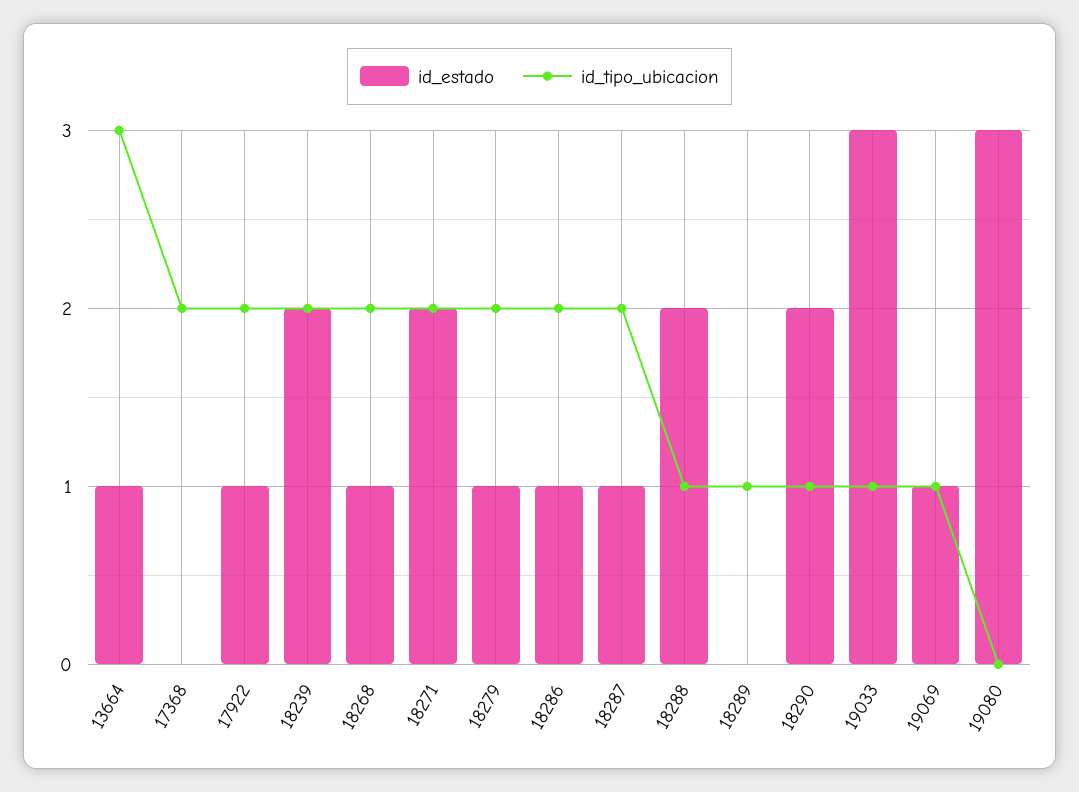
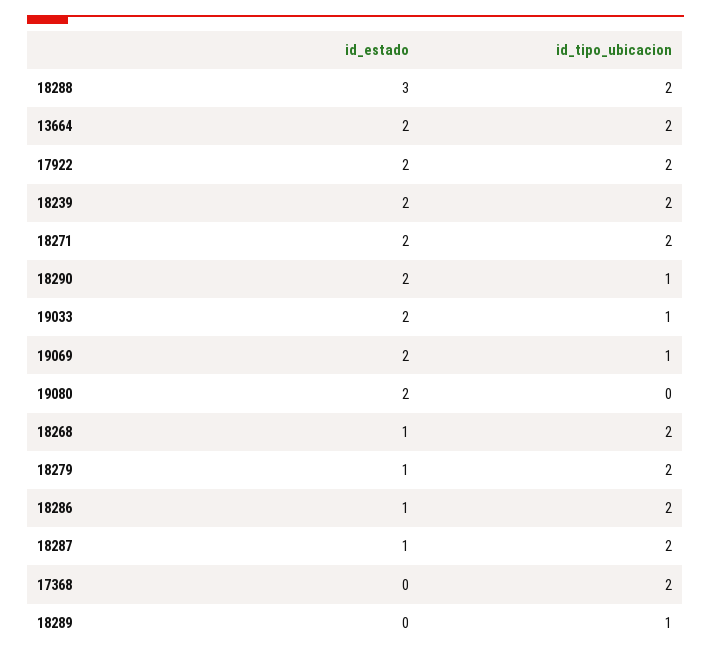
  {
    "id_estado": {
-     "13664": 1,
+     "13664": 2,
      "17368": 0,
-     "17922": 1,
+     "17922": 2,
      "18239": 2,
      "18268": 1,
      "18271": 2,
      "18279": 1,
      "18286": 1,
      "18287": 1,
-     "18288": 2,
+     "18288": 3,
      "18289": 0,
      "18290": 2,
-     "19033": 3,
+     "19033": 2,
-     "19069": 1,
+     "19069": 2,
-     "19080": 3
+     "19080": 2
    },
    "id_tipo_ubicacion": {
-     "13664": 3,
+     "13664": 2,
      "17368": 2,
      "17922": 2,
      "18239": 2,
      "18268": 2,
      "18271": 2,
      "18279": 2,
      "18286": 2,
      "18287": 2,
-     "18288": 1,
+     "18288": 2,
      "18289": 1,
      "18290": 1,
      "19033": 1,
      "19069": 1,
      "19080": 0
    }
  }

